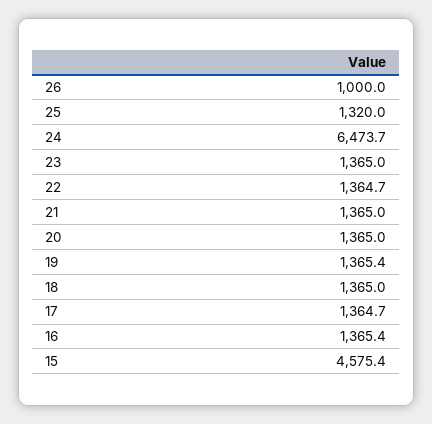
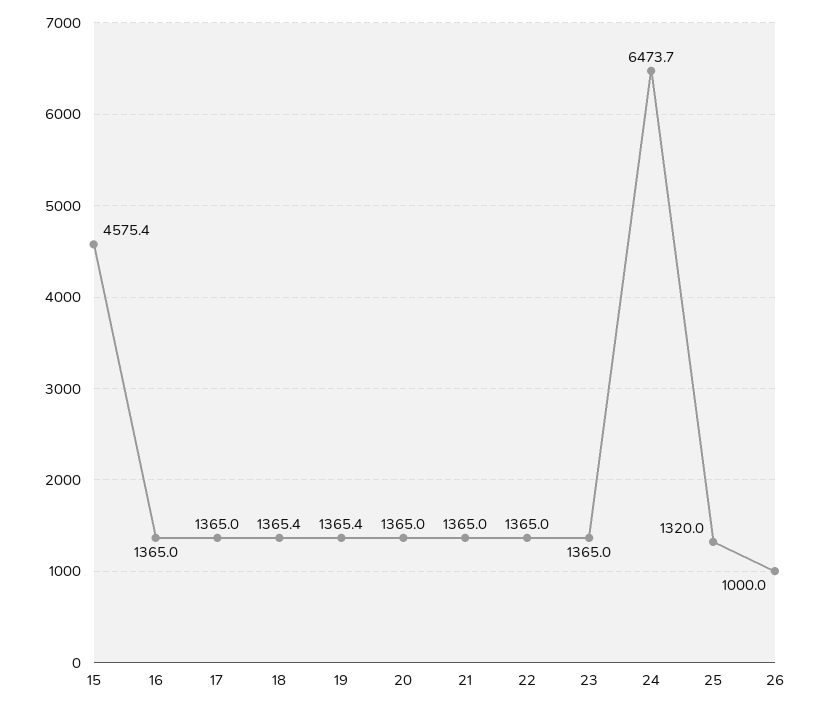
  {
    "26": 1000,
    "25": 1320,
    "24": 6473.7,
    "23": 1365,
-   "22": 1364.7,
+   "22": 1365,
    "21": 1365,
    "20": 1365,
    "19": 1365.4,
-   "18": 1365,
+   "18": 1365.4,
-   "17": 1364.7,
+   "17": 1365,
-   "16": 1365.4,
+   "16": 1365,
    "15": 4575.4
  }

